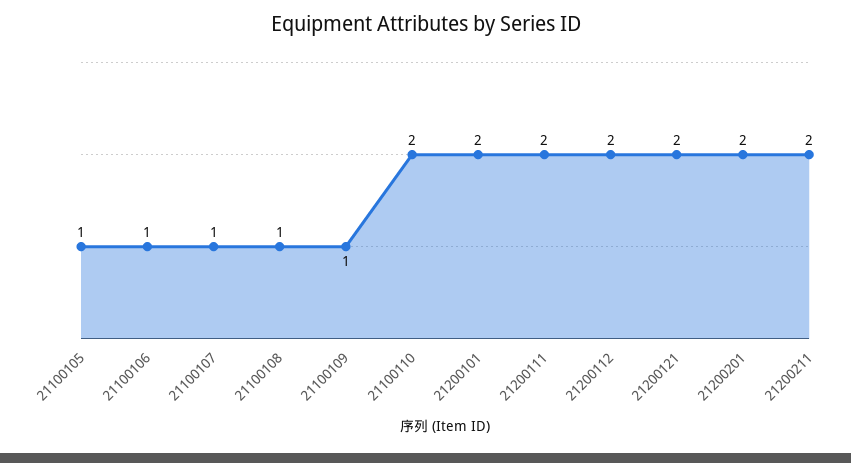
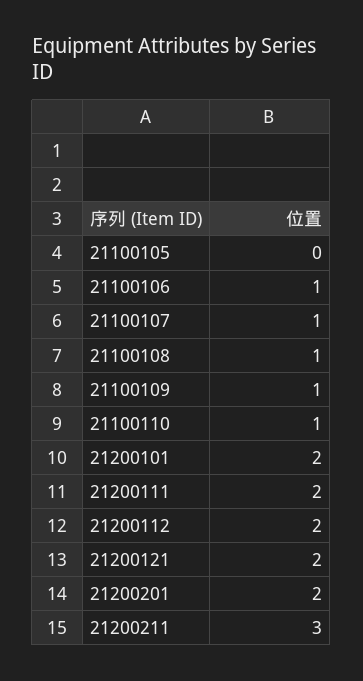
  {
-   "21100105": 1,
+   "21100105": 0,
    "21100106": 1,
    "21100107": 1,
    "21100108": 1,
    "21100109": 1,
-   "21100110": 2,
+   "21100110": 1,
    "21200101": 2,
    "21200111": 2,
    "21200112": 2,
    "21200121": 2,
    "21200201": 2,
-   "21200211": 2
+   "21200211": 3
  }

